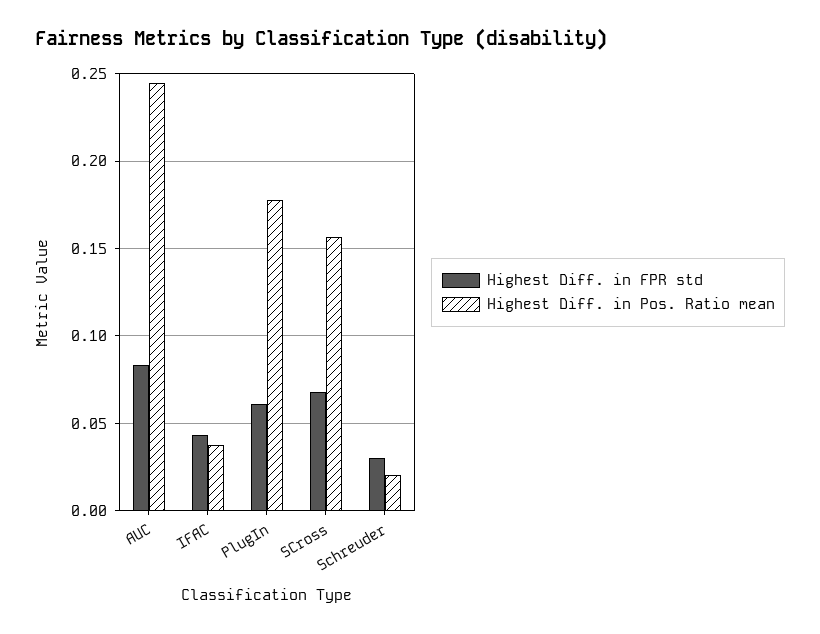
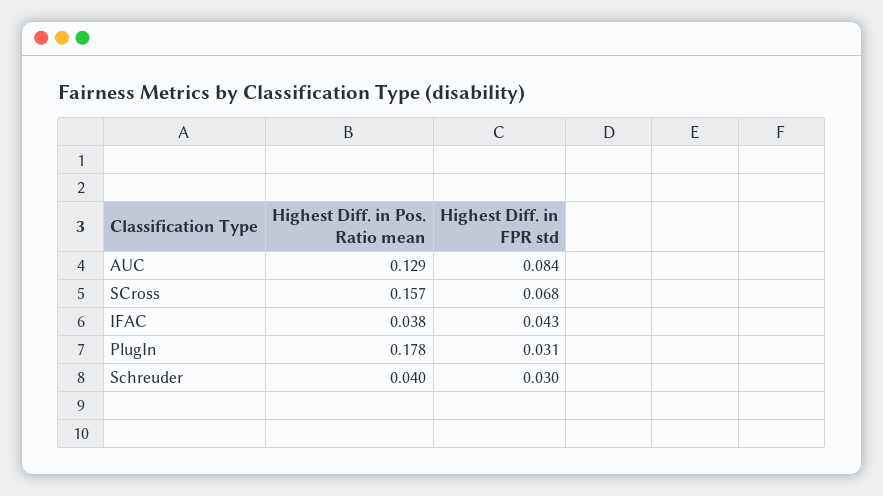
  {
    "Highest Diff. in FPR std": {
      "AUC": 0.084,
      "IFAC": 0.043,
-     "PlugIn": 0.06,
+     "PlugIn": 0.031,
      "SCross": 0.068,
      "Schreuder": 0.03
    },
    "Highest Diff. in Pos. Ratio mean": {
-     "AUC": 0.245,
+     "AUC": 0.129,
      "IFAC": 0.038,
      "PlugIn": 0.178,
      "SCross": 0.157,
-     "Schreuder": 0.02
+     "Schreuder": 0.04
    }
  }

